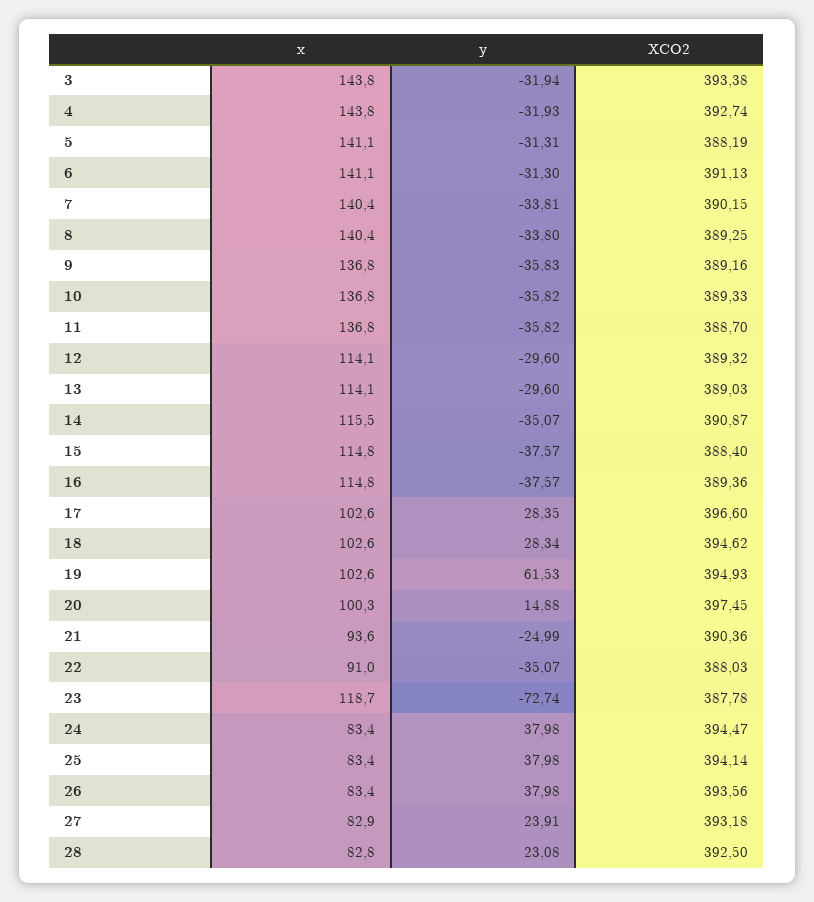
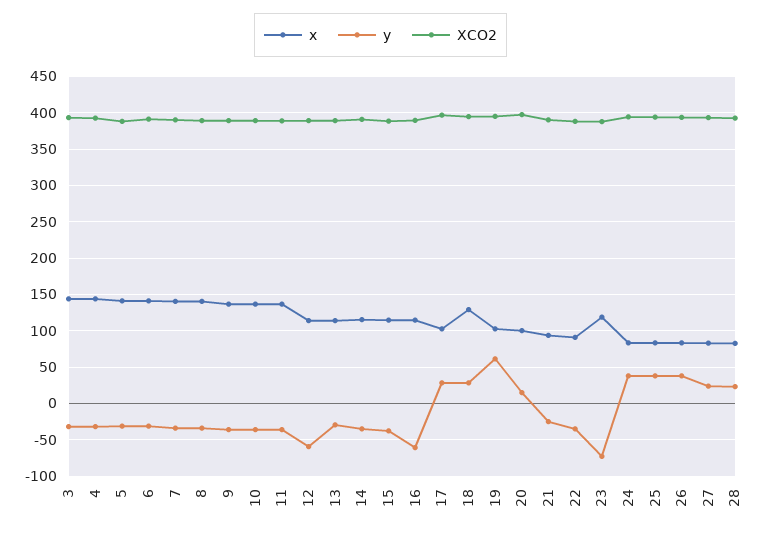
  {
    "x": {
      "3": 143.8,
      "4": 143.8,
      "5": 141.1,
      "6": 141.1,
      "7": 140.4,
      "8": 140.4,
      "9": 136.8,
      "10": 136.8,
      "11": 136.8,
      "12": 114.1,
      "13": 114.1,
      "14": 115.5,
      "15": 114.8,
      "16": 114.8,
      "17": 102.6,
-     "18": 102.6,
+     "18": 130,
      "19": 102.6,
      "20": 100.3,
      "21": 93.6,
      "22": 91,
      "23": 118.7,
      "24": 83.4,
      "25": 83.4,
      "26": 83.4,
      "27": 82.9,
      "28": 82.8
    },
    "y": {
      "3": -31.94,
      "4": -31.93,
      "5": -31.31,
      "6": -31.3,
      "7": -33.81,
      "8": -33.8,
      "9": -35.83,
      "10": -35.82,
      "11": -35.82,
-     "12": -29.6,
+     "12": -60,
      "13": -29.6,
      "14": -35.07,
      "15": -37.57,
-     "16": -37.57,
+     "16": -60,
      "17": 28.35,
      "18": 28.34,
      "19": 61.53,
      "20": 14.88,
      "21": -24.99,
      "22": -35.07,
      "23": -72.74,
      "24": 37.98,
      "25": 37.98,
      "26": 37.98,
      "27": 23.91,
      "28": 23.08
    },
    "XCO2": {
      "3": 393.38,
      "4": 392.74,
      "5": 388.19,
      "6": 391.13,
      "7": 390.15,
      "8": 389.25,
      "9": 389.16,
      "10": 389.33,
      "11": 388.7,
      "12": 389.32,
      "13": 389.03,
      "14": 390.87,
      "15": 388.4,
      "16": 389.36,
      "17": 396.6,
      "18": 394.62,
      "19": 394.93,
      "20": 397.45,
      "21": 390.36,
      "22": 388.03,
      "23": 387.78,
      "24": 394.47,
      "25": 394.14,
      "26": 393.56,
      "27": 393.18,
      "28": 392.5
    }
  }

